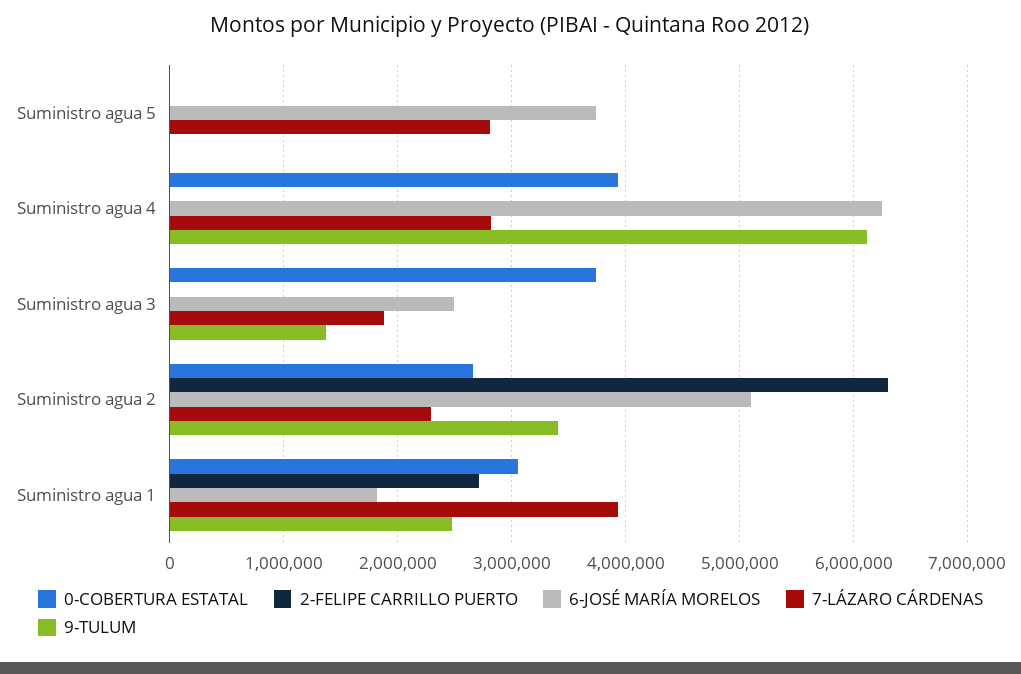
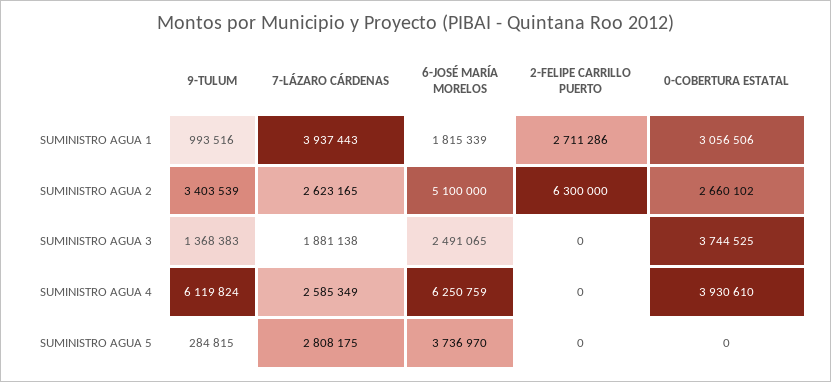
  {
    "0-COBERTURA ESTATAL": {
      "Suministro agua 5": 0,
      "Suministro agua 4": 3930610,
      "Suministro agua 3": 3744525,
      "Suministro agua 2": 2660102,
      "Suministro agua 1": 3056506
    },
    "2-FELIPE CARRILLO PUERTO": {
      "Suministro agua 5": 0,
      "Suministro agua 4": 0,
      "Suministro agua 3": 0,
      "Suministro agua 2": 6300000,
      "Suministro agua 1": 2711286
    },
    "6-JOSÉ MARÍA MORELOS": {
      "Suministro agua 5": 3736970,
      "Suministro agua 4": 6250759,
      "Suministro agua 3": 2491065,
      "Suministro agua 2": 5100000,
      "Suministro agua 1": 1815339
    },
    "7-LÁZARO CÁRDENAS": {
      "Suministro agua 5": 2808175,
-     "Suministro agua 4": 2800000,
+     "Suministro agua 4": 2585349,
      "Suministro agua 3": 1881138,
-     "Suministro agua 2": 2300000,
+     "Suministro agua 2": 2623165,
      "Suministro agua 1": 3937443
    },
    "9-TULUM": {
-     "Suministro agua 5": 0,
+     "Suministro agua 5": 284815,
      "Suministro agua 4": 6119824,
      "Suministro agua 3": 1368383,
      "Suministro agua 2": 3403539,
-     "Suministro agua 1": 2500000
+     "Suministro agua 1": 993516
    }
  }

